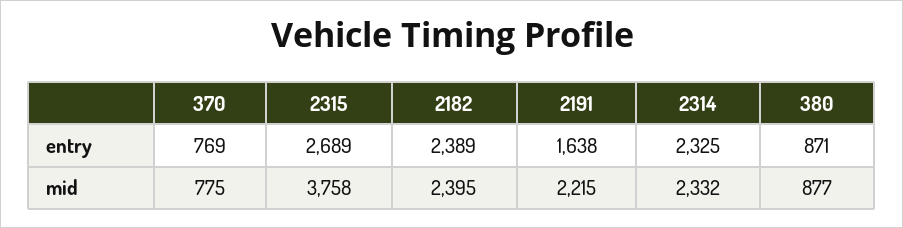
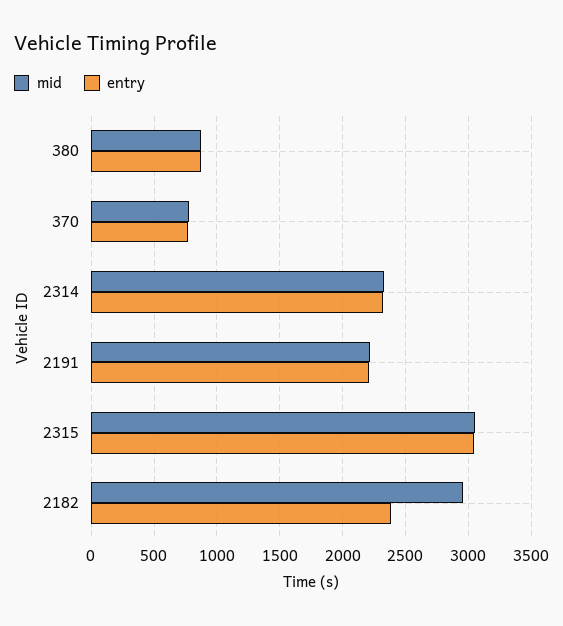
  {
    "entry": {
      "370": 769,
-     "2315": 2689,
+     "2315": 3050,
      "2182": 2389,
-     "2191": 1638,
+     "2191": 2200,
      "2314": 2325,
      "380": 871
    },
    "mid": {
      "370": 775,
-     "2315": 3758,
+     "2315": 3050,
-     "2182": 2395,
+     "2182": 2950,
      "2191": 2215,
      "2314": 2332,
      "380": 877
    }
  }

